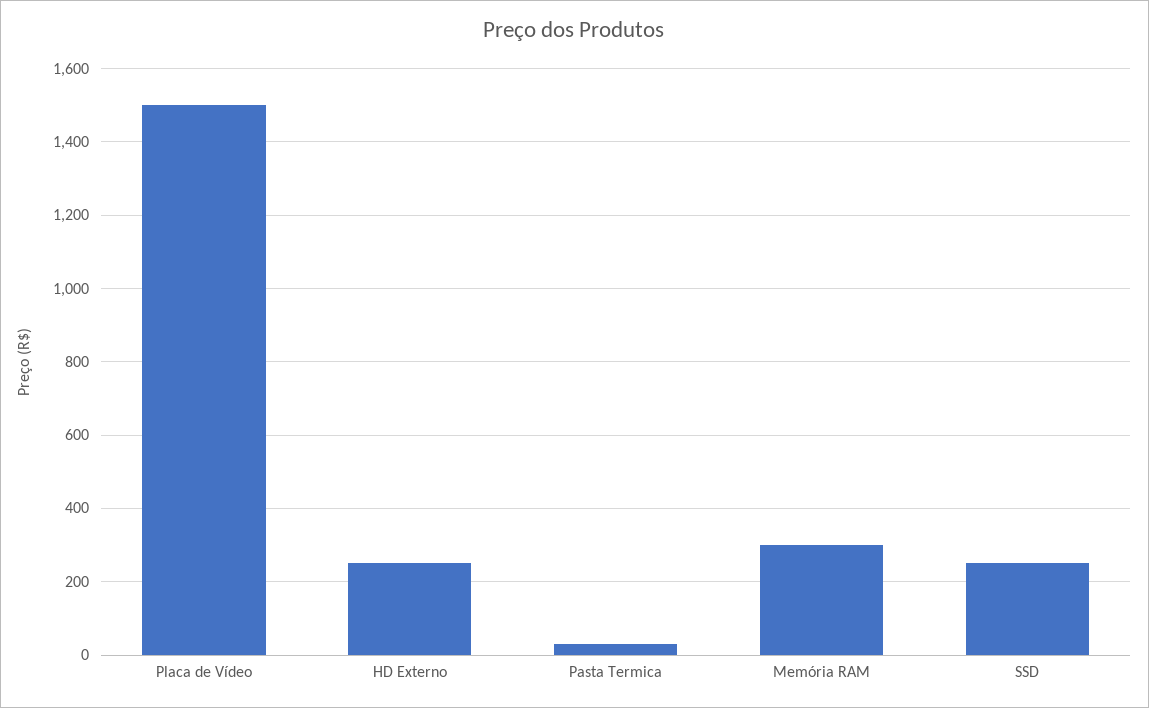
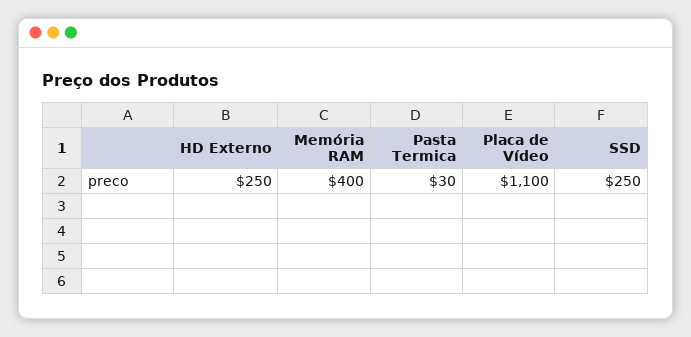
  {
-   "Placa de Vídeo": 1500,
+   "Placa de Vídeo": 1100,
    "HD Externo": 250,
    "Pasta Termica": 30,
-   "Memória RAM": 300,
+   "Memória RAM": 400,
    "SSD": 250
  }

